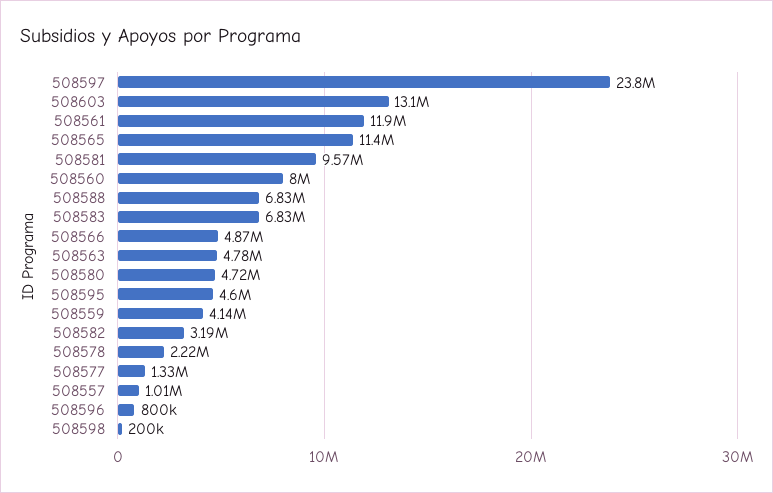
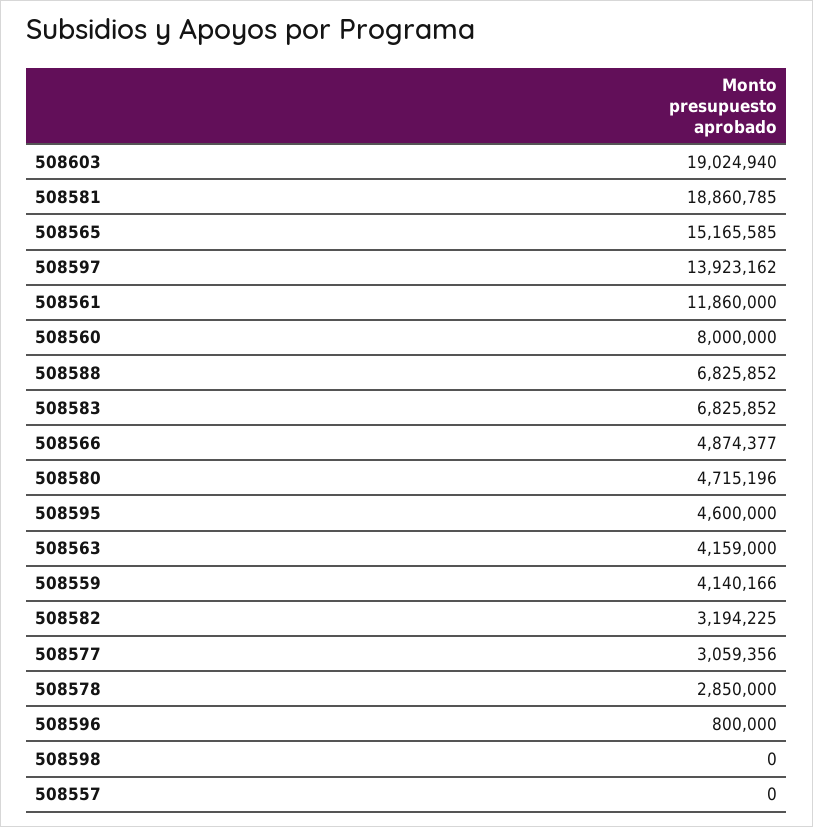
  {
-   "508597": 23800000,
+   "508597": 13923162,
-   "508603": 13100000,
+   "508603": 19024940,
    "508561": 11860000,
-   "508565": 11400000,
+   "508565": 15165585,
-   "508581": 9570000,
+   "508581": 18860785,
    "508560": 8000000,
    "508588": 6825852,
    "508583": 6825852,
    "508566": 4874377,
-   "508563": 4780000,
+   "508563": 4159000,
    "508580": 4715196,
    "508595": 4600000,
    "508559": 4140166,
    "508582": 3194225,
-   "508578": 2220000,
+   "508578": 2850000,
-   "508577": 1330000,
+   "508577": 3059356,
-   "508557": 1010000,
+   "508557": 0,
    "508596": 800000,
-   "508598": 200000
+   "508598": 0
  }

